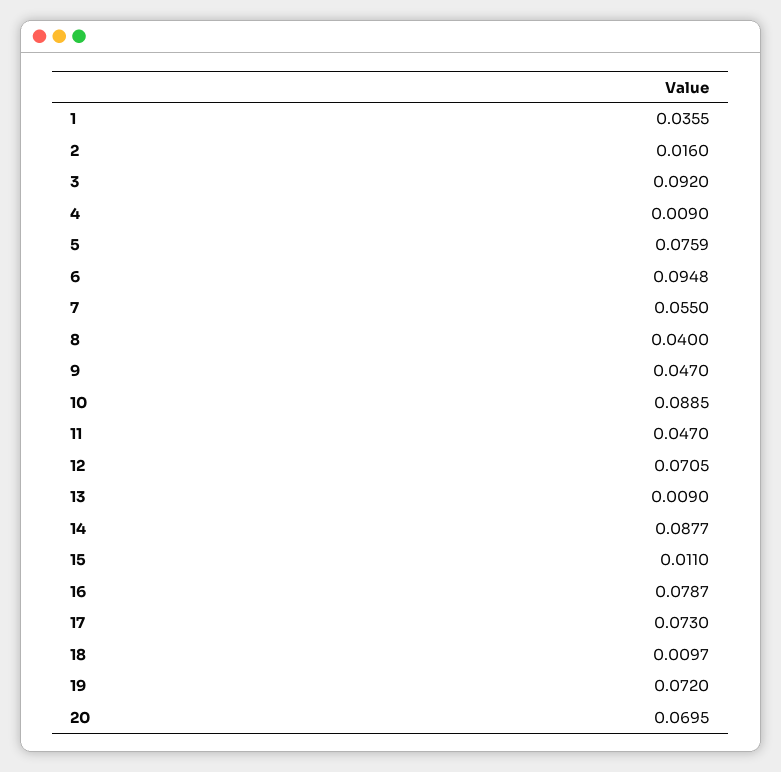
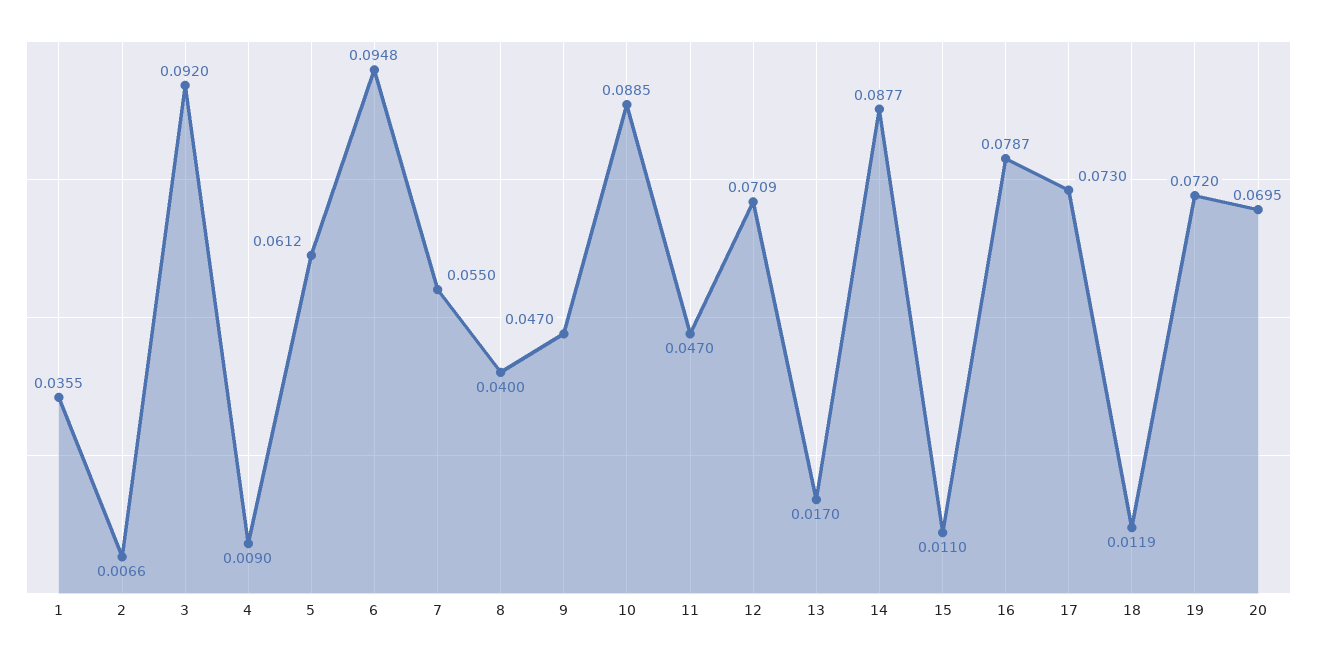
  {
    "1": 0.0355,
-   "2": 0.016,
+   "2": 0.0066,
    "3": 0.092,
    "4": 0.009,
-   "5": 0.0759,
+   "5": 0.0612,
    "6": 0.0948,
    "7": 0.055,
    "8": 0.04,
    "9": 0.047,
    "10": 0.0885,
    "11": 0.047,
-   "12": 0.0705,
+   "12": 0.0709,
-   "13": 0.009,
+   "13": 0.017,
    "14": 0.0877,
    "15": 0.011,
    "16": 0.0787,
    "17": 0.073,
-   "18": 0.0097,
+   "18": 0.0119,
    "19": 0.072,
    "20": 0.0695
  }

